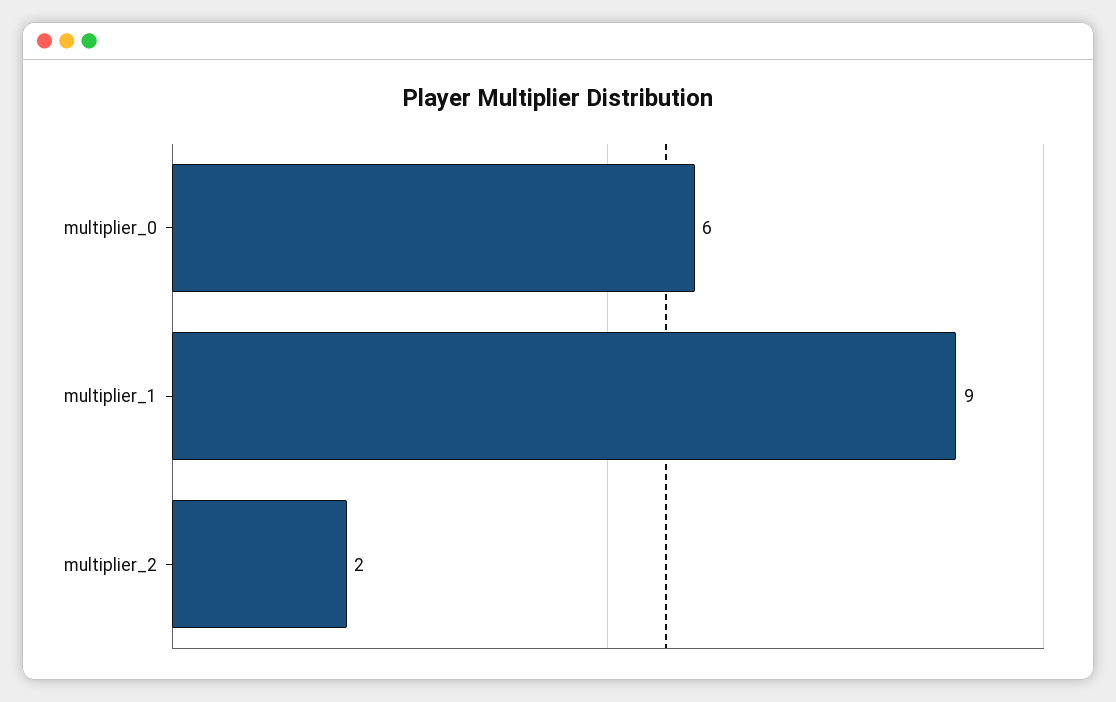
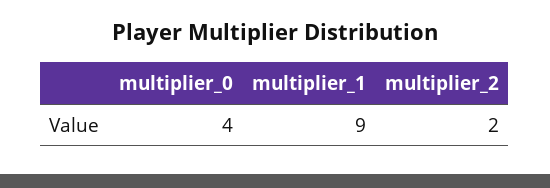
  {
-   "multiplier_0": 6,
+   "multiplier_0": 4,
    "multiplier_1": 9,
    "multiplier_2": 2
  }

